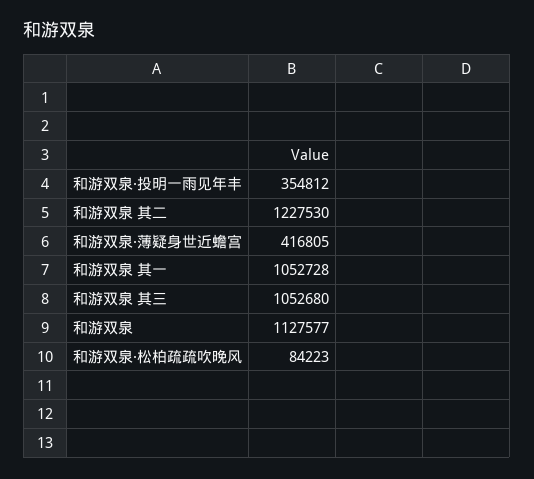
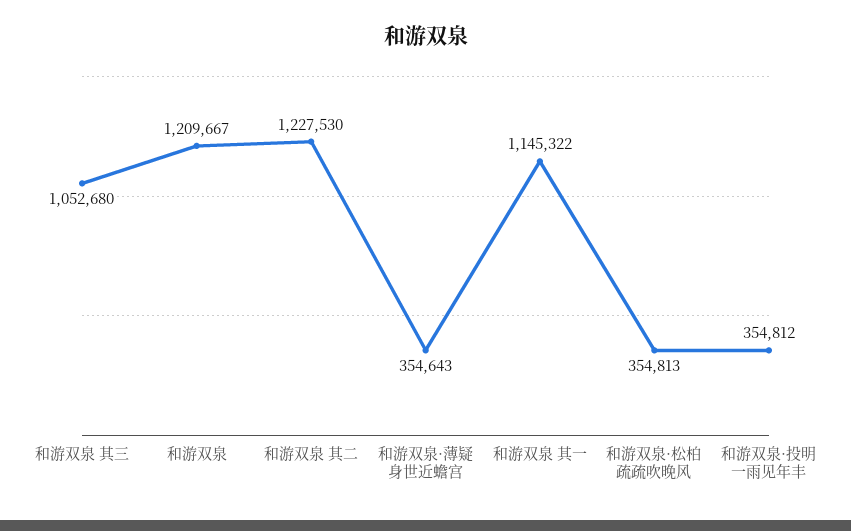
  {
    "和游双泉·投明一雨见年丰": 354812,
    "和游双泉 其二": 1227530,
-   "和游双泉·薄疑身世近蟾宫": 416805,
+   "和游双泉·薄疑身世近蟾宫": 354643,
-   "和游双泉 其一": 1052728,
+   "和游双泉 其一": 1145322,
    "和游双泉 其三": 1052680,
-   "和游双泉": 1127577,
+   "和游双泉": 1209667,
-   "和游双泉·松柏疏疏吹晚风": 84223
+   "和游双泉·松柏疏疏吹晚风": 354813
  }

